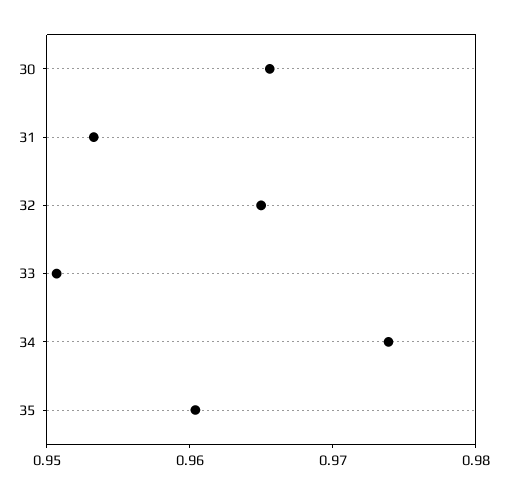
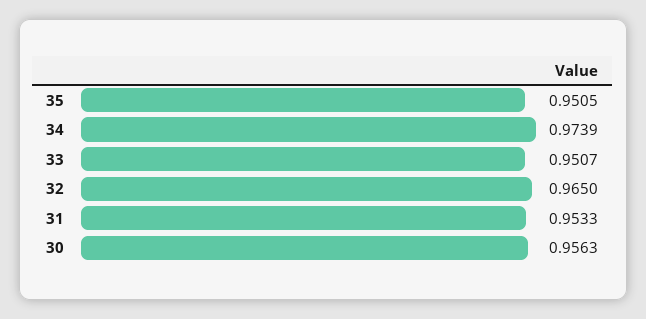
  {
-   "30": 0.966,
+   "30": 0.9563,
    "31": 0.9533,
    "32": 0.965,
    "33": 0.9507,
    "34": 0.9739,
-   "35": 0.96
+   "35": 0.9505
  }

